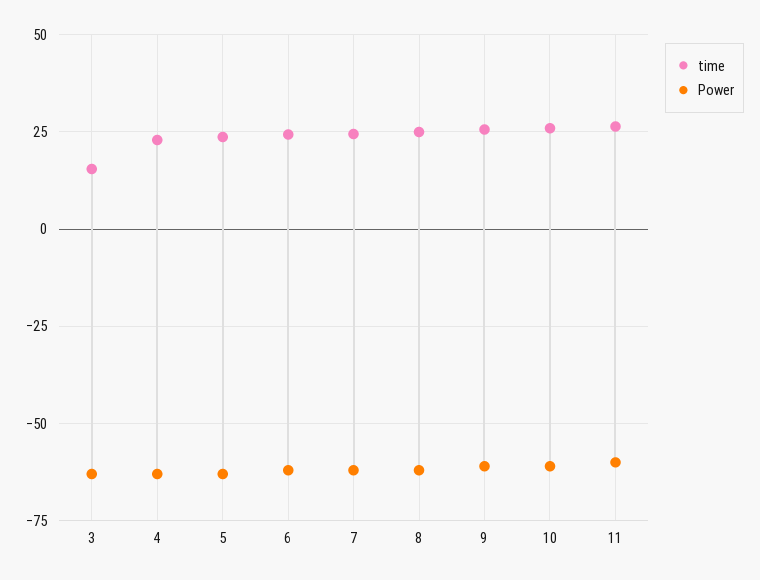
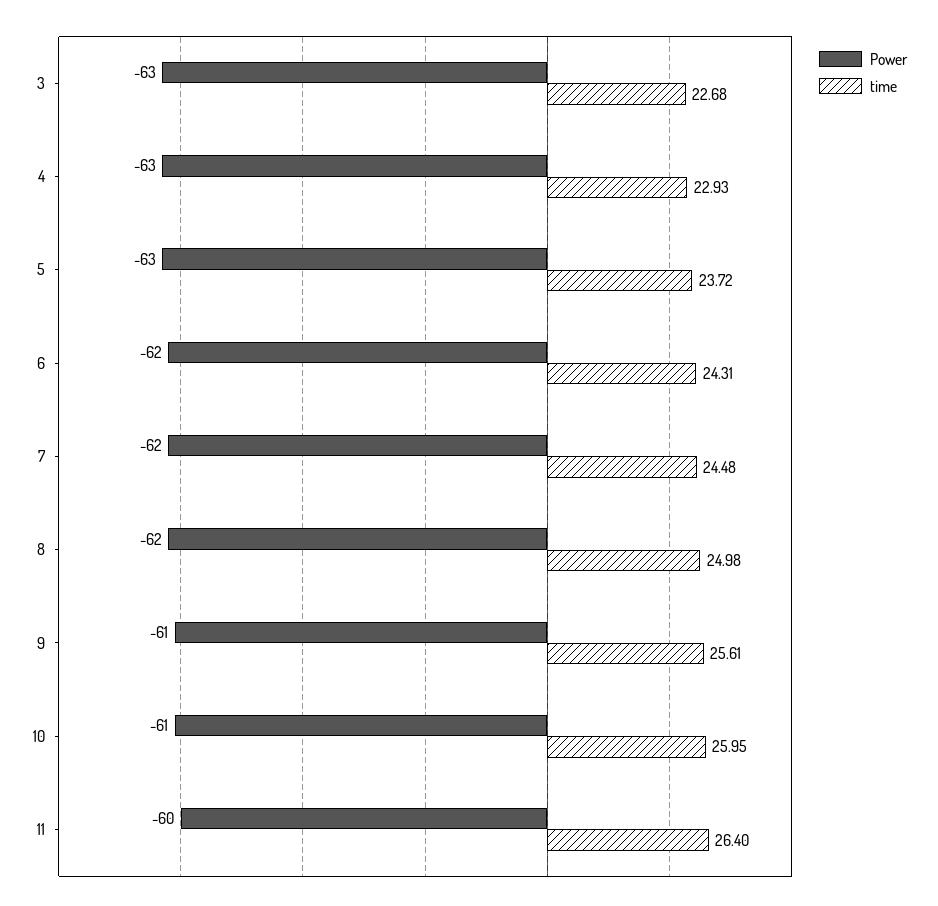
  {
    "time": {
-     "3": 15,
+     "3": 22.68,
      "4": 22.93,
      "5": 23.72,
      "6": 24.31,
      "7": 24.48,
      "8": 24.98,
      "9": 25.61,
      "10": 25.95,
      "11": 26.4
    },
    "Power": {
      "3": -63,
      "4": -63,
      "5": -63,
      "6": -62,
      "7": -62,
      "8": -62,
      "9": -61,
      "10": -61,
      "11": -60
    }
  }

